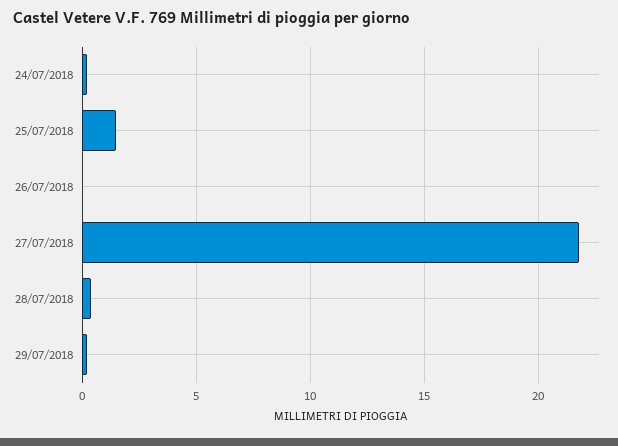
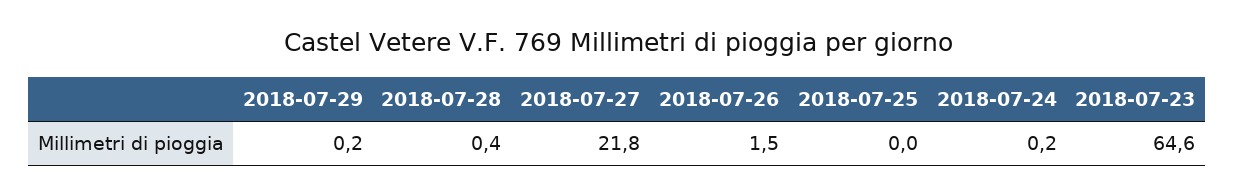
  {
    "24/07/2018": 0.2,
-   "25/07/2018": 1.5,
+   "25/07/2018": 0,
-   "26/07/2018": 0,
+   "26/07/2018": 1.5,
    "27/07/2018": 21.8,
    "28/07/2018": 0.4,
-   "29/07/2018": 0.2
+   "29/07/2018": 0.2,
+   "2018-07-23": 64.6
  }

